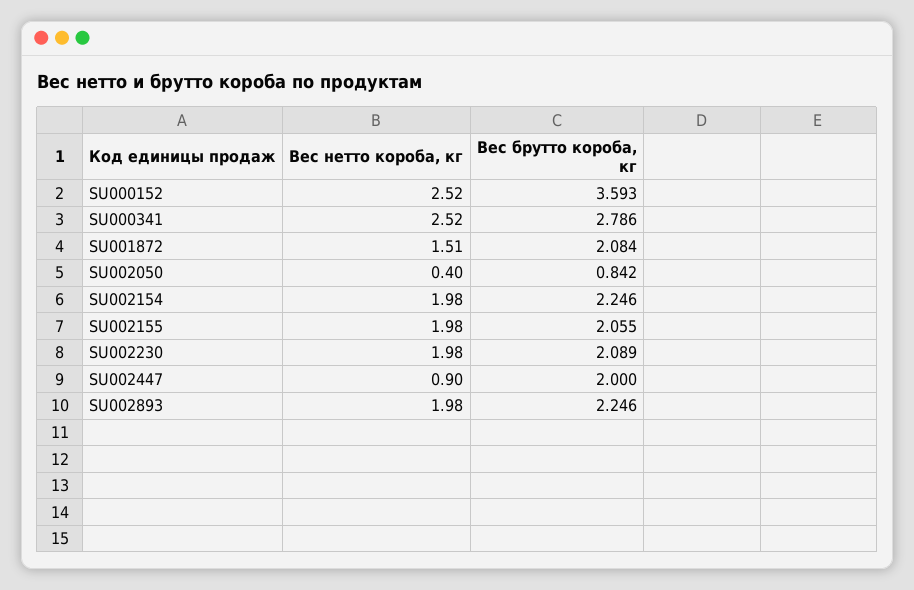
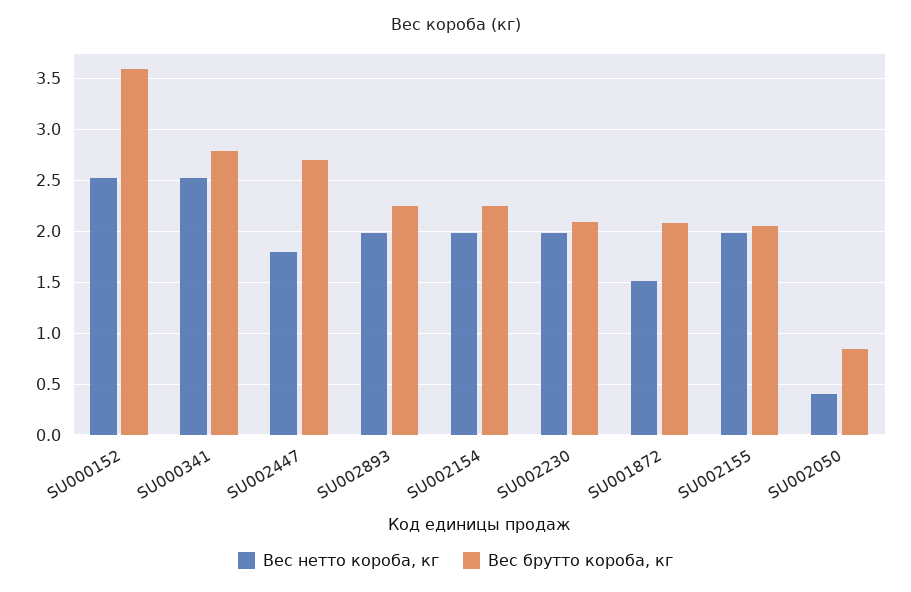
  {
    "Вес нетто короба, кг": {
      "SU000152": 2.52,
      "SU000341": 2.52,
      "SU001872": 1.51,
      "SU002050": 0.4,
      "SU002154": 1.98,
      "SU002155": 1.98,
      "SU002230": 1.98,
-     "SU002447": 0.9,
+     "SU002447": 1.8,
      "SU002893": 1.98
    },
    "Вес брутто короба, кг": {
      "SU000152": 3.593,
      "SU000341": 2.786,
      "SU001872": 2.084,
      "SU002050": 0.842,
      "SU002154": 2.246,
      "SU002155": 2.055,
      "SU002230": 2.089,
-     "SU002447": 2,
+     "SU002447": 2.7,
      "SU002893": 2.246
    }
  }

